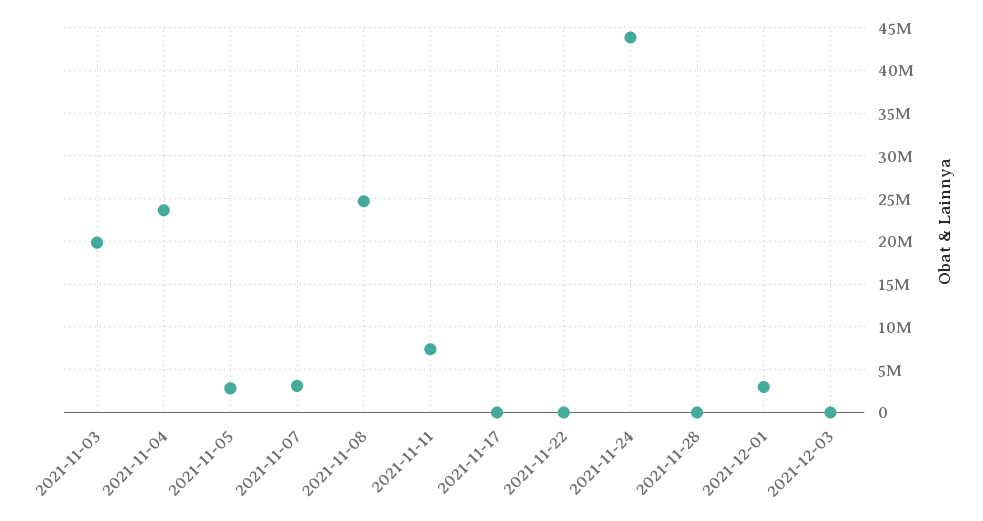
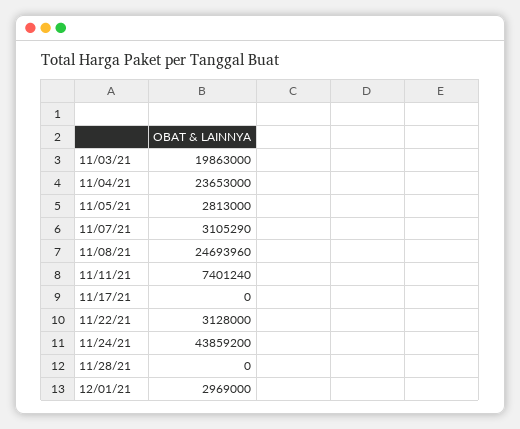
  {
    "2021-11-03": 19863000,
    "2021-11-04": 23653000,
    "2021-11-05": 2813000,
    "2021-11-07": 3105290,
    "2021-11-08": 24693960,
    "2021-11-11": 7401240,
    "2021-11-17": 0,
-   "2021-11-22": 0,
+   "2021-11-22": 3128000,
    "2021-11-24": 43859200,
    "2021-11-28": 0,
-   "2021-12-01": 2969000,
+   "2021-12-01": 2969000
-   "2021-12-03": 0
  }

